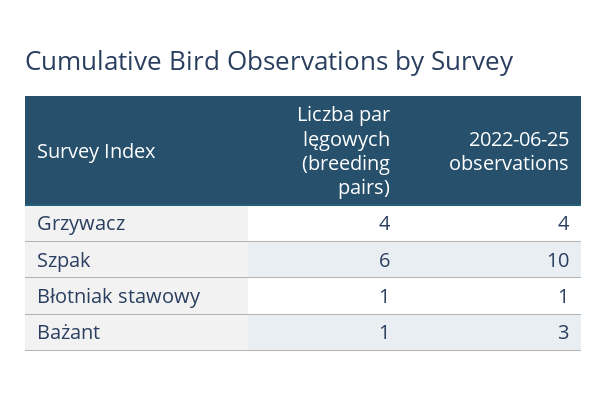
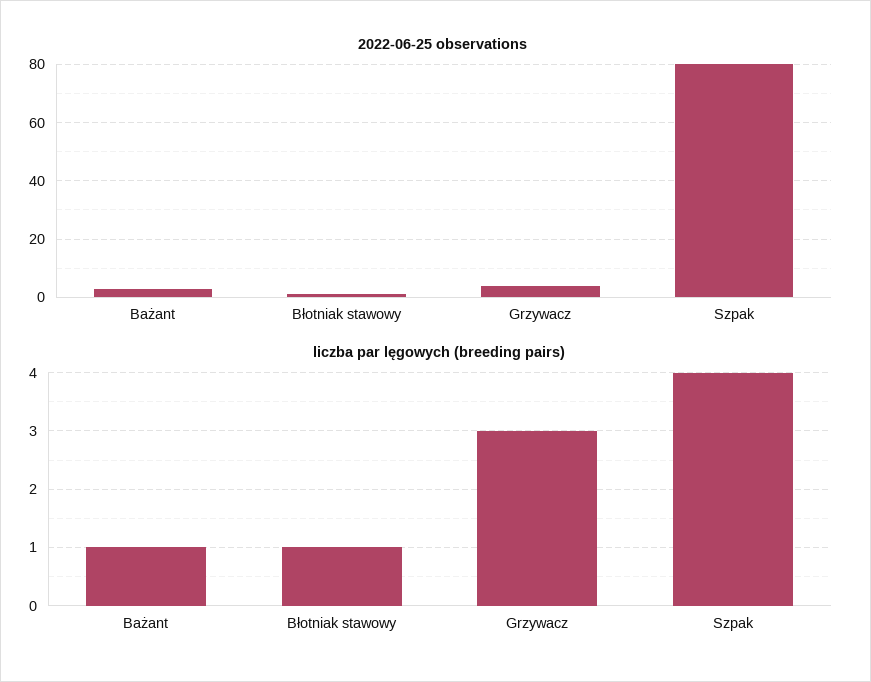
  {
    "Liczba par lęgowych (breeding pairs)": {
-     "Grzywacz": 4,
+     "Grzywacz": 3,
-     "Szpak": 6,
+     "Szpak": 4,
      "Błotniak stawowy": 1,
      "Bażant": 1
    },
    "2022-06-25 observations": {
      "Grzywacz": 4,
-     "Szpak": 10,
+     "Szpak": 80,
      "Błotniak stawowy": 1,
      "Bażant": 3
    }
  }

